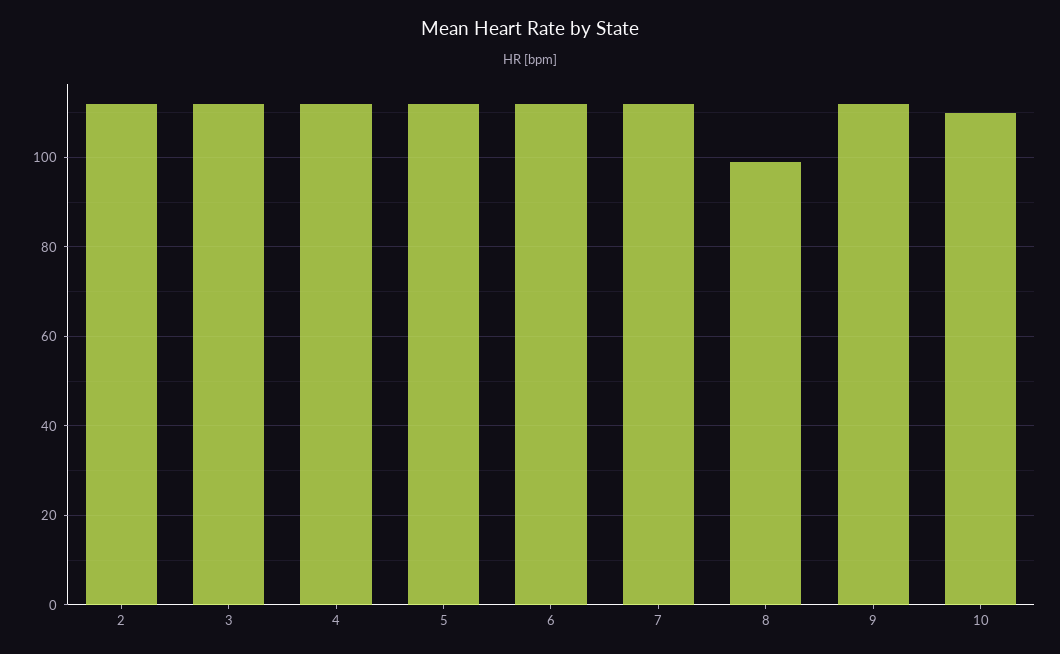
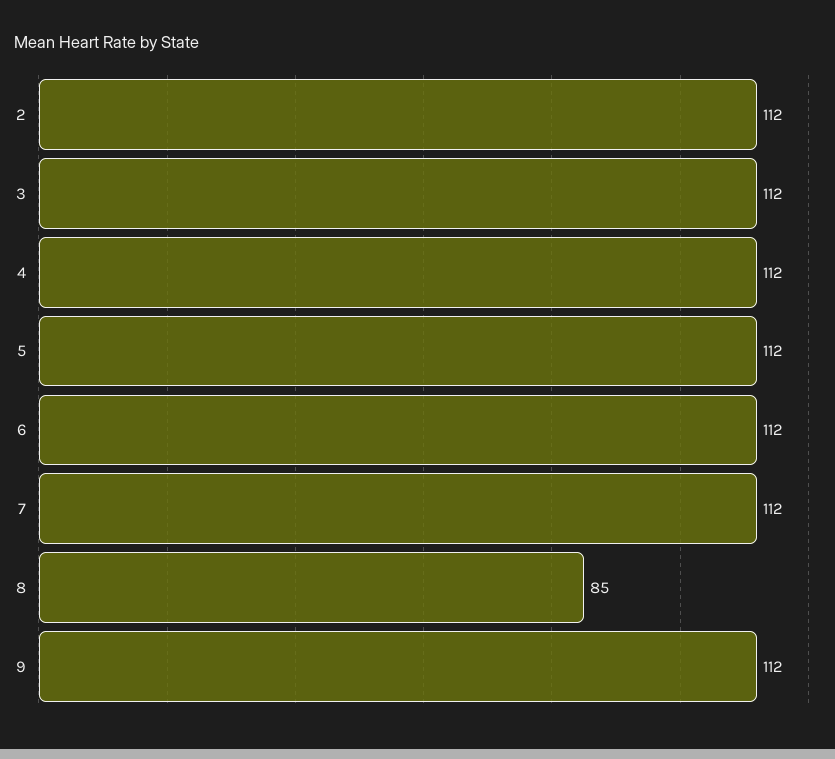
  {
    "2": 112,
    "3": 112,
    "4": 112,
    "5": 112,
    "6": 112,
    "7": 112,
-   "8": 100,
+   "8": 85,
-   "9": 112,
+   "9": 112
-   "10": 110
  }

